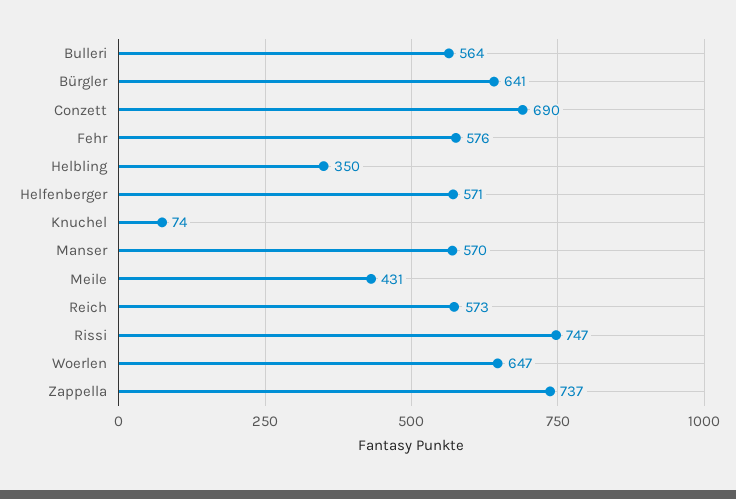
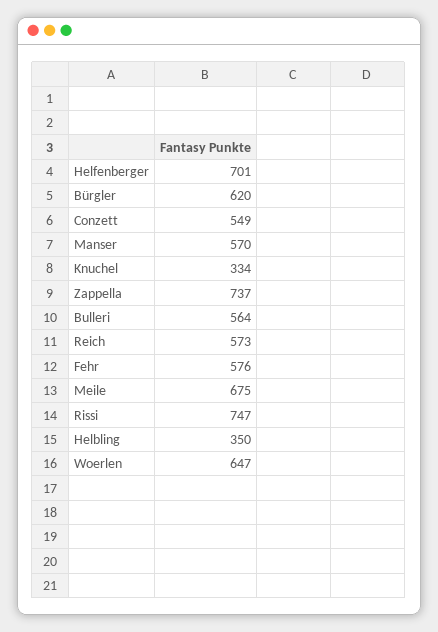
  {
    "Bulleri": 564,
-   "Bürgler": 641,
+   "Bürgler": 620,
-   "Conzett": 690,
+   "Conzett": 549,
    "Fehr": 576,
    "Helbling": 350,
-   "Helfenberger": 571,
+   "Helfenberger": 701,
-   "Knuchel": 74,
+   "Knuchel": 334,
    "Manser": 570,
-   "Meile": 431,
+   "Meile": 675,
    "Reich": 573,
    "Rissi": 747,
    "Woerlen": 647,
    "Zappella": 737
  }

